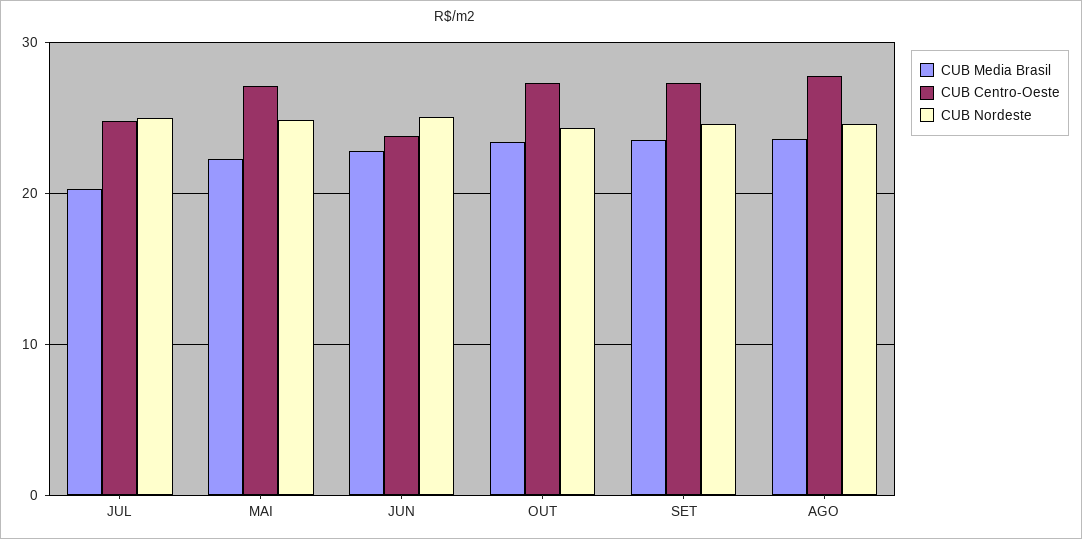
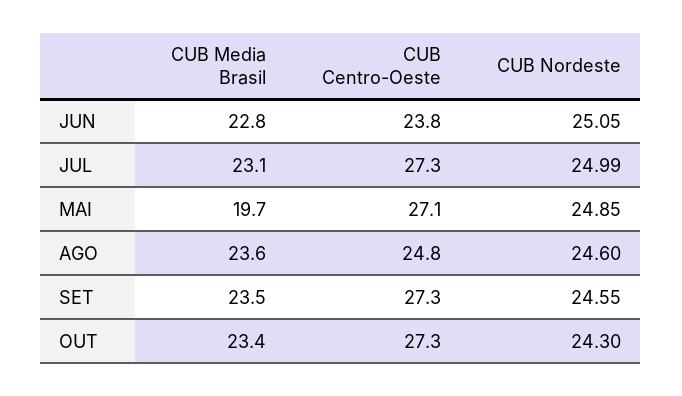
  {
    "CUB Media Brasil": {
-     "JUL": 20,
+     "JUL": 23.1,
-     "MAI": 22,
+     "MAI": 19.7,
      "JUN": 22.8,
      "OUT": 23.4,
      "SET": 23.5,
      "AGO": 23.6
    },
    "CUB Centro-Oeste": {
-     "JUL": 25,
+     "JUL": 27.3,
      "MAI": 27.1,
      "JUN": 23.8,
      "OUT": 27.3,
      "SET": 27.3,
-     "AGO": 28
+     "AGO": 24.8
    },
    "CUB Nordeste": {
      "JUL": 24.99,
      "MAI": 24.85,
      "JUN": 25.05,
      "OUT": 24.3,
      "SET": 24.55,
      "AGO": 24.6
    }
  }

